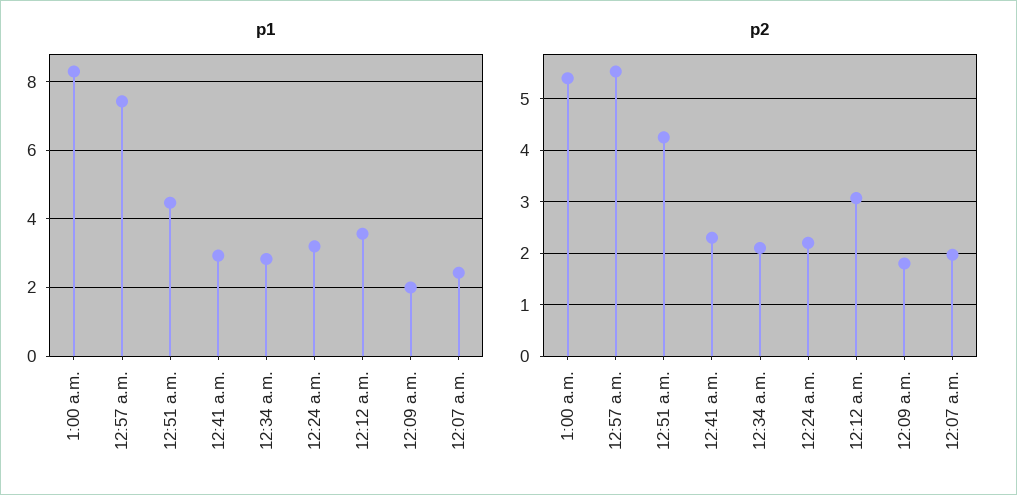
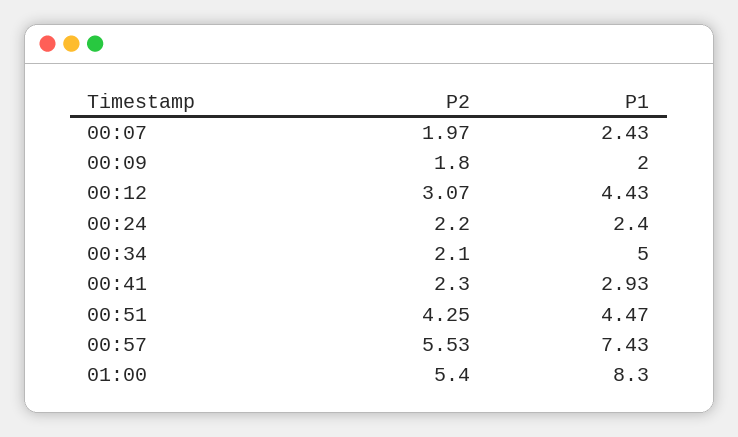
  {
    "p1": {
      "1:00 a.m.": 8.3,
      "12:57 a.m.": 7.43,
      "12:51 a.m.": 4.47,
      "12:41 a.m.": 2.93,
-     "12:34 a.m.": 2.8,
+     "12:34 a.m.": 5,
-     "12:24 a.m.": 3.2,
+     "12:24 a.m.": 2.4,
-     "12:12 a.m.": 3.6,
+     "12:12 a.m.": 4.43,
      "12:09 a.m.": 2,
      "12:07 a.m.": 2.43
    },
    "p2": {
      "1:00 a.m.": 5.4,
      "12:57 a.m.": 5.53,
      "12:51 a.m.": 4.25,
      "12:41 a.m.": 2.3,
      "12:34 a.m.": 2.1,
      "12:24 a.m.": 2.2,
      "12:12 a.m.": 3.07,
      "12:09 a.m.": 1.8,
      "12:07 a.m.": 1.97
    }
  }

